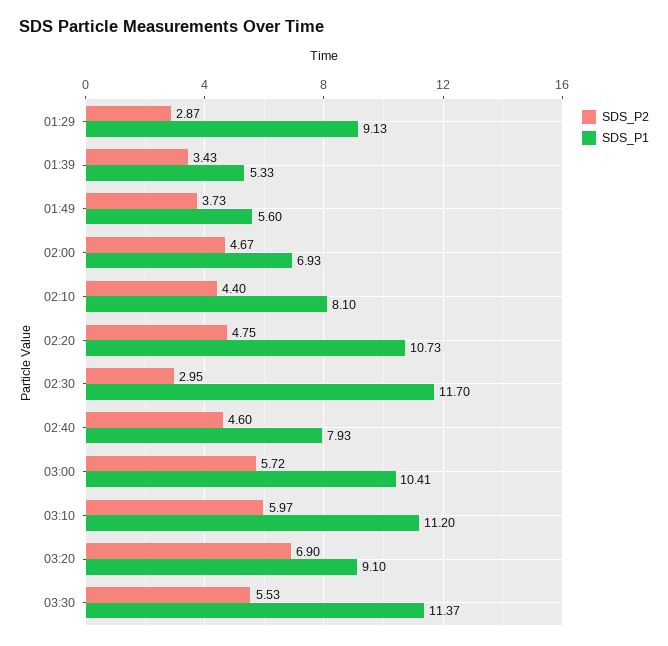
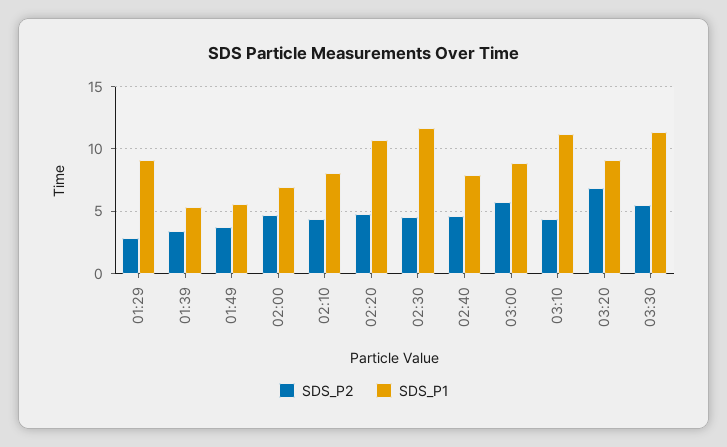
  {
    "SDS_P2": {
      "01:29": 2.87,
      "01:39": 3.43,
      "01:49": 3.73,
      "02:00": 4.67,
      "02:10": 4.4,
      "02:20": 4.75,
-     "02:30": 2.95,
+     "02:30": 4.5,
      "02:40": 4.6,
      "03:00": 5.72,
-     "03:10": 5.97,
+     "03:10": 4.5,
      "03:20": 6.9,
      "03:30": 5.53
    },
    "SDS_P1": {
      "01:29": 9.13,
      "01:39": 5.33,
      "01:49": 5.6,
      "02:00": 6.93,
      "02:10": 8.1,
      "02:20": 10.73,
      "02:30": 11.7,
      "02:40": 7.93,
-     "03:00": 10.41,
+     "03:00": 9,
      "03:10": 11.2,
      "03:20": 9.1,
      "03:30": 11.37
    }
  }

